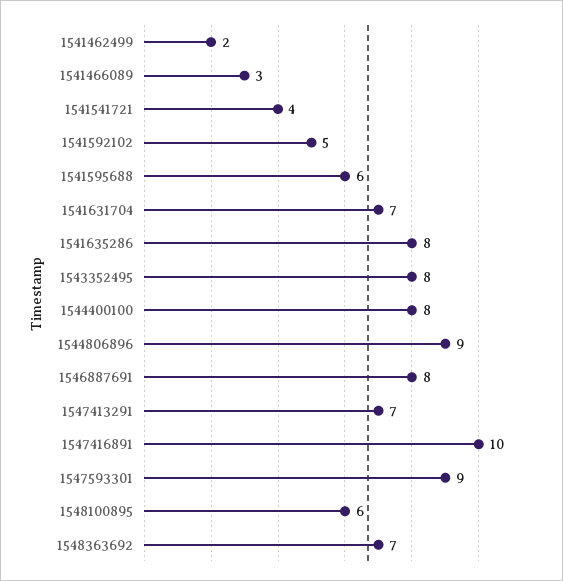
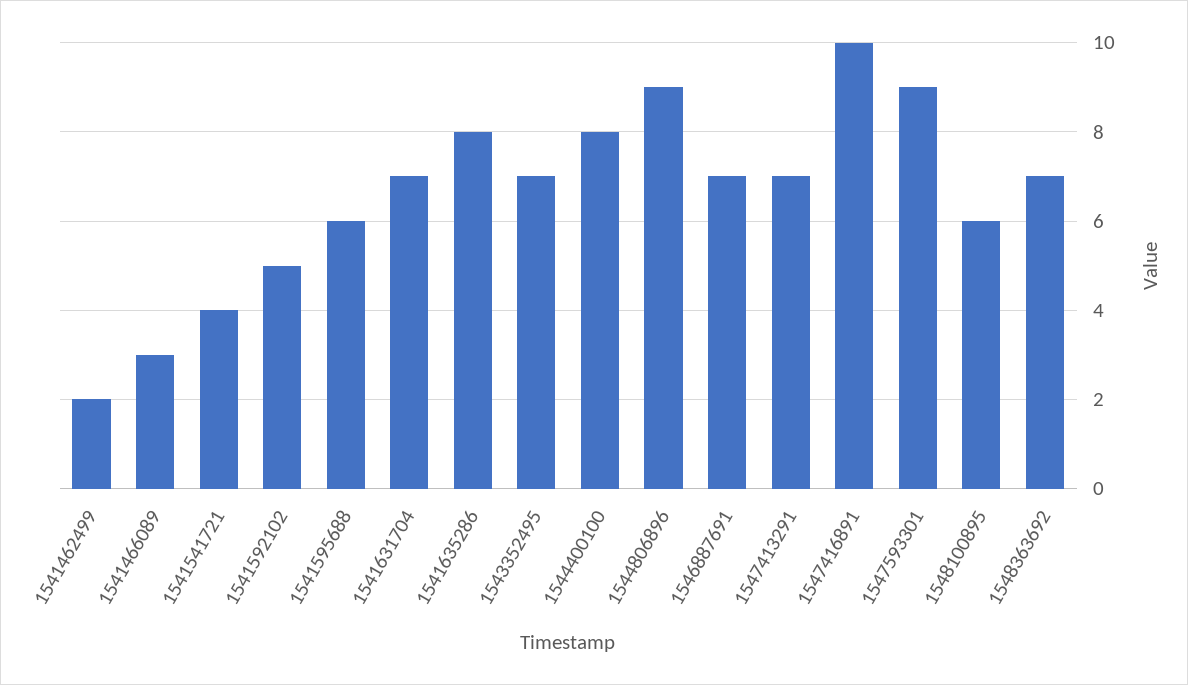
  {
    "1541462499": 2,
    "1541466089": 3,
    "1541541721": 4,
    "1541592102": 5,
    "1541595688": 6,
    "1541631704": 7,
    "1541635286": 8,
-   "1543352495": 8,
+   "1543352495": 7,
    "1544400100": 8,
    "1544806896": 9,
-   "1546887691": 8,
+   "1546887691": 7,
    "1547413291": 7,
    "1547416891": 10,
    "1547593301": 9,
    "1548100895": 6,
    "1548363692": 7
  }

